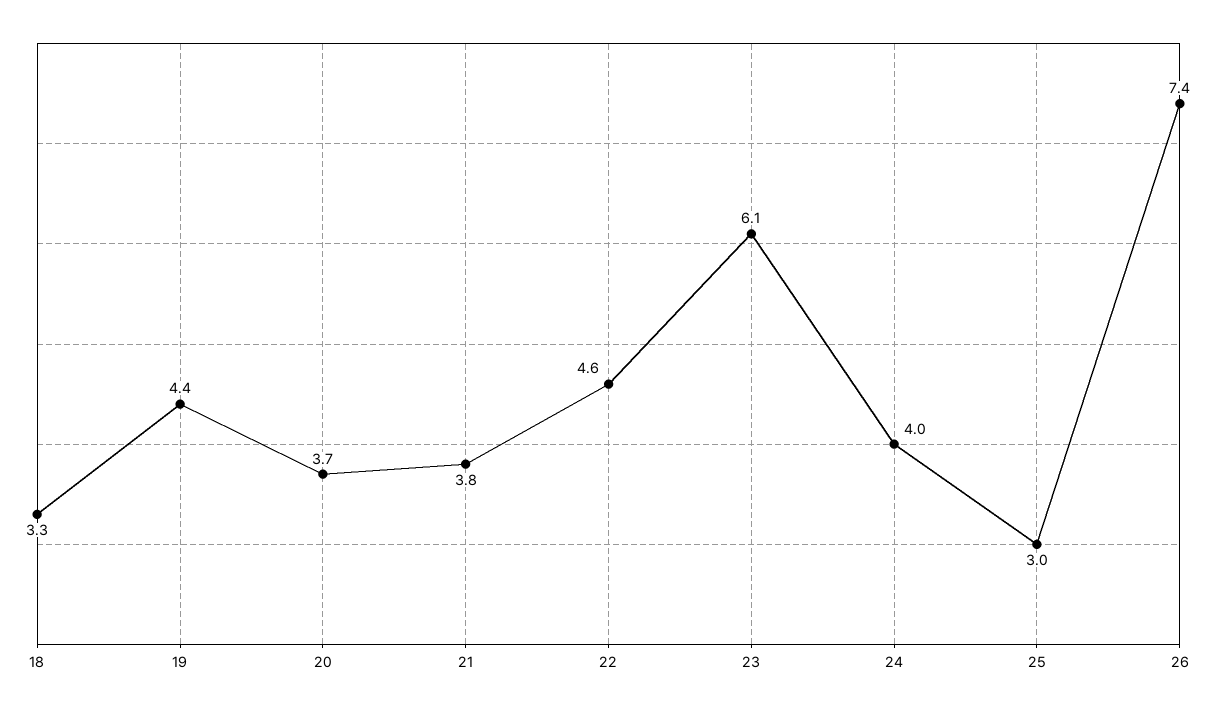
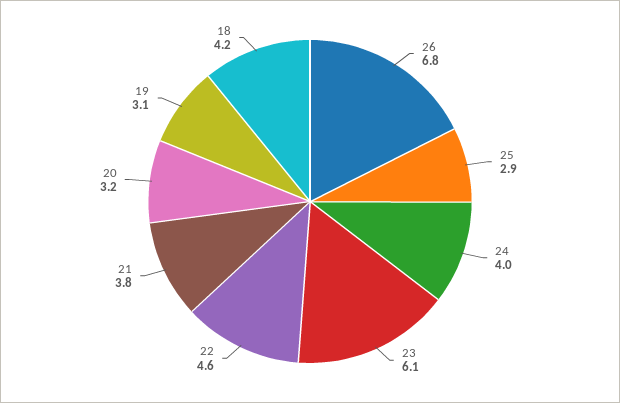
  {
-   "18": 3.3,
+   "18": 4.2,
-   "19": 4.4,
+   "19": 3.1,
-   "20": 3.7,
+   "20": 3.2,
    "21": 3.8,
    "22": 4.6,
    "23": 6.1,
    "24": 4,
-   "25": 3,
+   "25": 2.9,
-   "26": 7.4
+   "26": 6.8
  }

